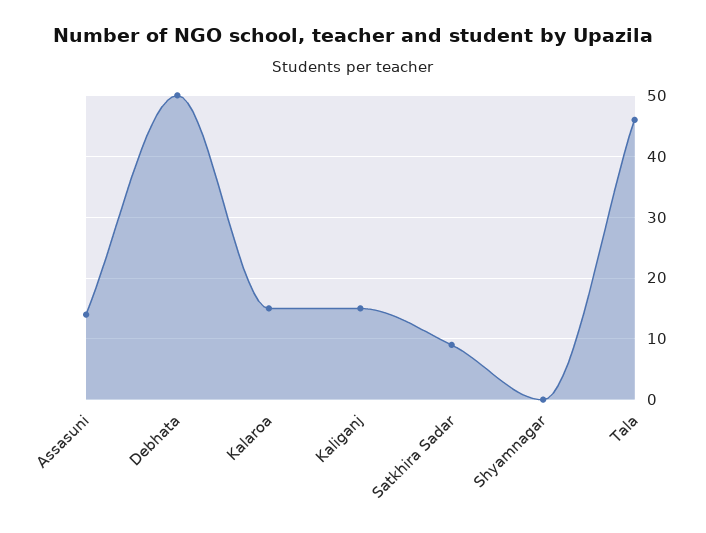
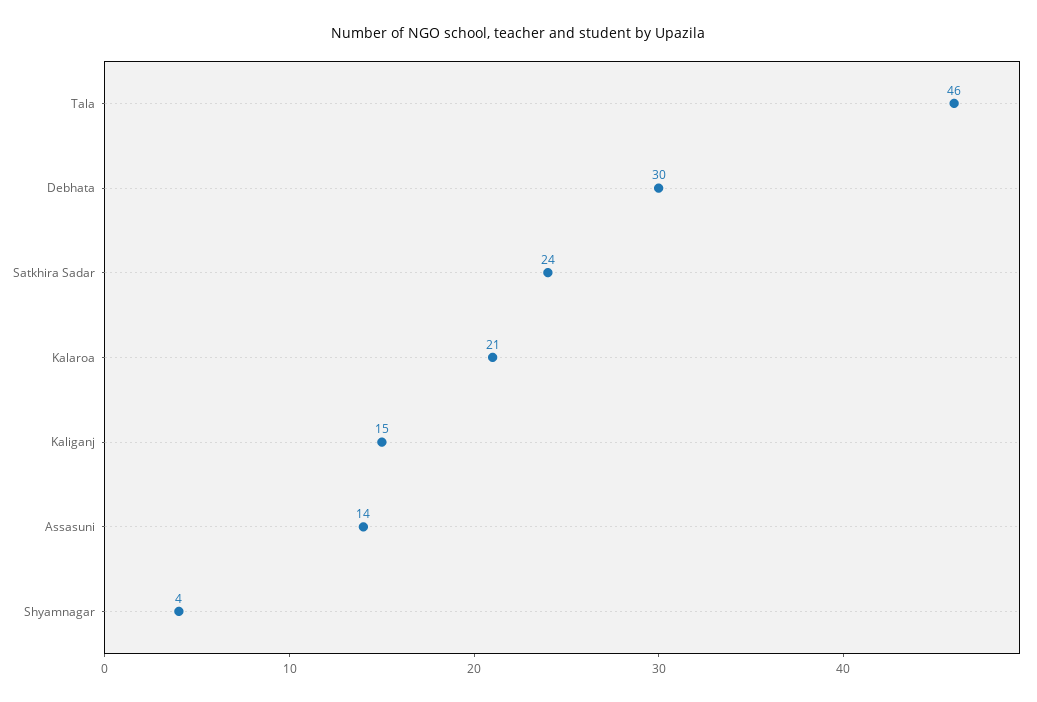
  {
    "Assasuni": 14,
-   "Debhata": 50,
+   "Debhata": 30,
-   "Kalaroa": 15,
+   "Kalaroa": 21,
    "Kaliganj": 15,
-   "Satkhira Sadar": 9,
+   "Satkhira Sadar": 24,
-   "Shyamnagar": 0,
+   "Shyamnagar": 4,
    "Tala": 46
  }

